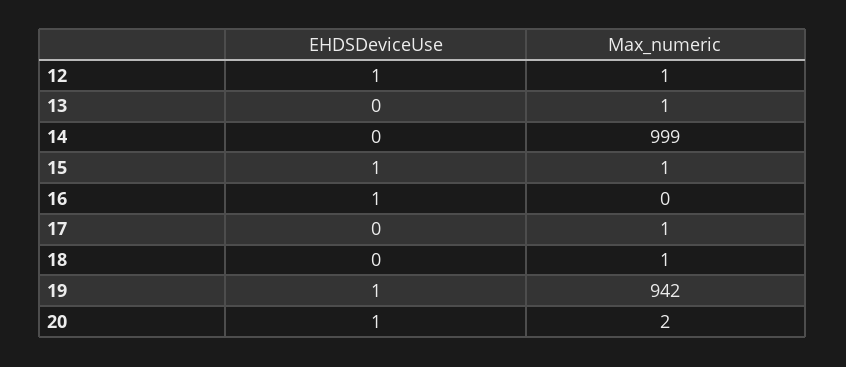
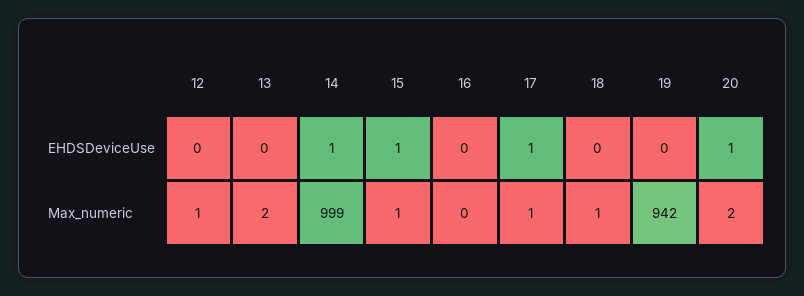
  {
    "EHDSDeviceUse": {
-     "12": 1,
+     "12": 0,
      "13": 0,
-     "14": 0,
+     "14": 1,
      "15": 1,
-     "16": 1,
+     "16": 0,
-     "17": 0,
+     "17": 1,
      "18": 0,
-     "19": 1,
+     "19": 0,
      "20": 1
    },
    "Max_numeric": {
      "12": 1,
-     "13": 1,
+     "13": 2,
      "14": 999,
      "15": 1,
      "16": 0,
      "17": 1,
      "18": 1,
      "19": 942,
      "20": 2
    }
  }

